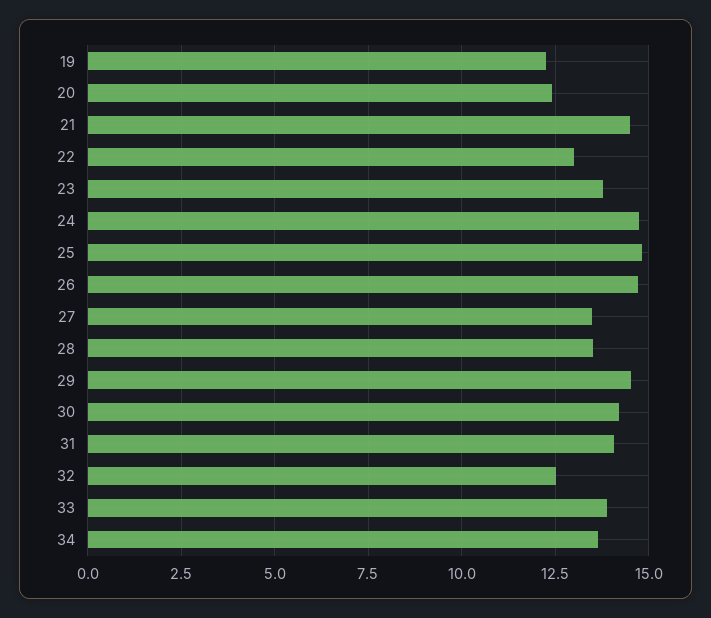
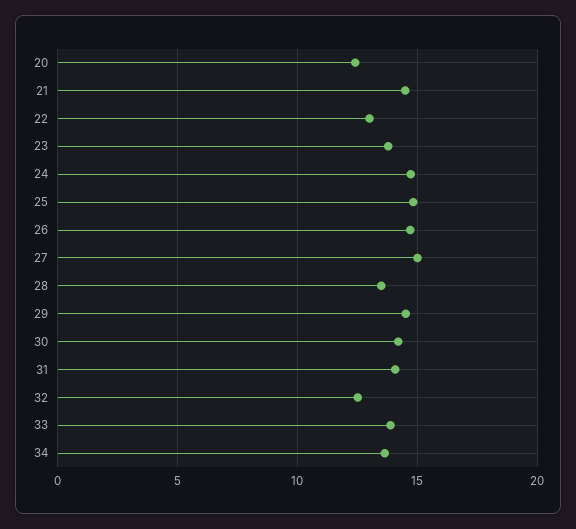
  {
-   "19": 12.25,
    "20": 12.5,
    "21": 14.5,
    "22": 13,
    "23": 13.75,
    "24": 14.75,
    "25": 14.75,
    "26": 14.75,
-   "27": 13.5,
+   "27": 15,
    "28": 13.5,
    "29": 14.5,
    "30": 14.25,
    "31": 14,
    "32": 12.5,
    "33": 14,
    "34": 13.75
  }

